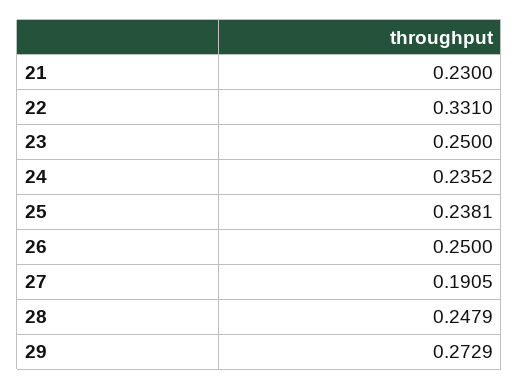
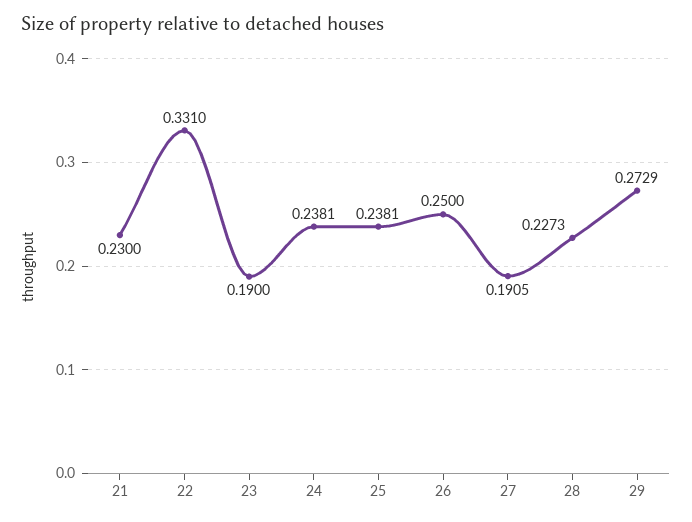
  {
    "21": 0.23,
    "22": 0.331,
-   "23": 0.25,
+   "23": 0.19,
-   "24": 0.2352,
+   "24": 0.2381,
    "25": 0.2381,
    "26": 0.25,
    "27": 0.1905,
-   "28": 0.2479,
+   "28": 0.2273,
    "29": 0.2729
  }

